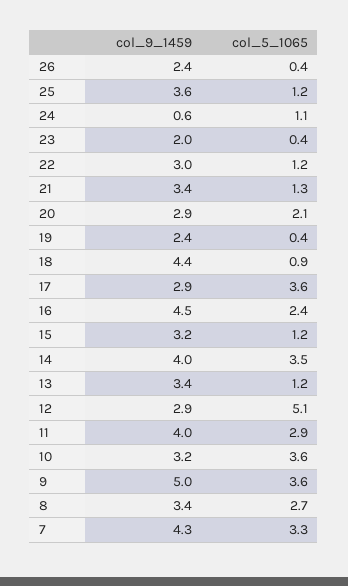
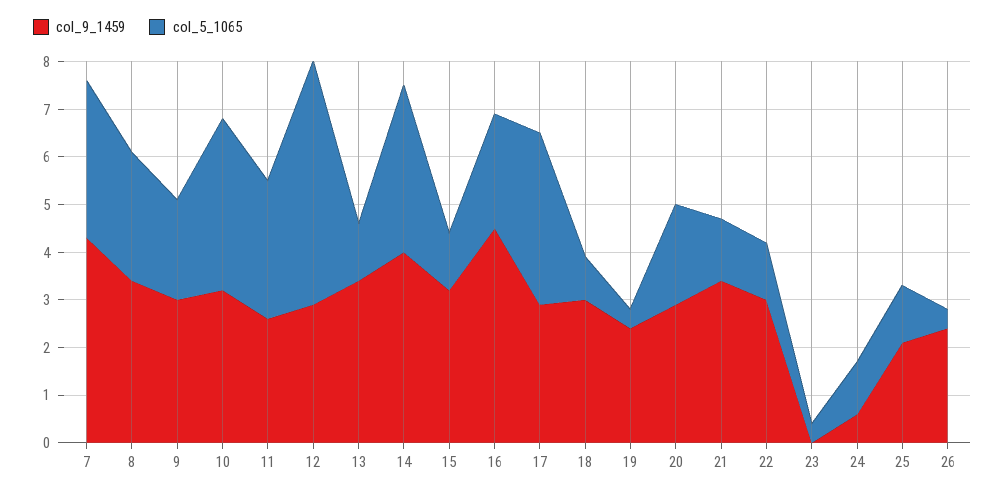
  {
    "col_9_1459": {
      "26": 2.4,
-     "25": 3.6,
+     "25": 2,
      "24": 0.6,
-     "23": 2,
+     "23": 0,
      "22": 3,
      "21": 3.4,
      "20": 2.9,
      "19": 2.4,
-     "18": 4.4,
+     "18": 3,
      "17": 2.9,
      "16": 4.5,
      "15": 3.2,
      "14": 4,
      "13": 3.4,
      "12": 2.9,
-     "11": 4,
+     "11": 2.5,
      "10": 3.2,
-     "9": 5,
+     "9": 3,
      "8": 3.4,
      "7": 4.3
    },
    "col_5_1065": {
      "26": 0.4,
      "25": 1.2,
      "24": 1.1,
      "23": 0.4,
      "22": 1.2,
      "21": 1.3,
      "20": 2.1,
      "19": 0.4,
      "18": 0.9,
      "17": 3.6,
      "16": 2.4,
      "15": 1.2,
      "14": 3.5,
      "13": 1.2,
      "12": 5.1,
      "11": 2.9,
      "10": 3.6,
-     "9": 3.6,
+     "9": 2,
      "8": 2.7,
      "7": 3.3
    }
  }

